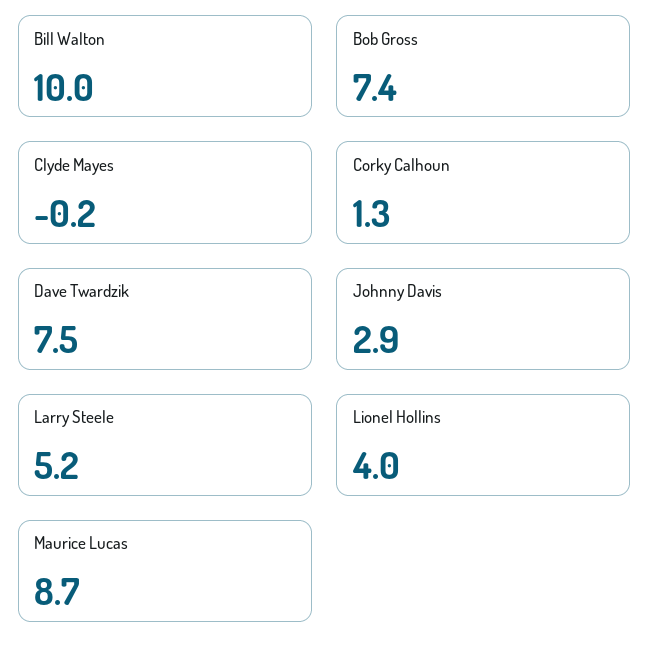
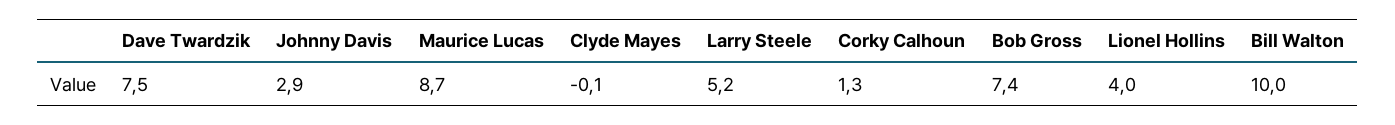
  {
    "Bill Walton": 10,
    "Bob Gross": 7.4,
-   "Clyde Mayes": -0.2,
+   "Clyde Mayes": -0.1,
    "Corky Calhoun": 1.3,
    "Dave Twardzik": 7.5,
    "Johnny Davis": 2.9,
    "Larry Steele": 5.2,
    "Lionel Hollins": 4,
    "Maurice Lucas": 8.7
  }

